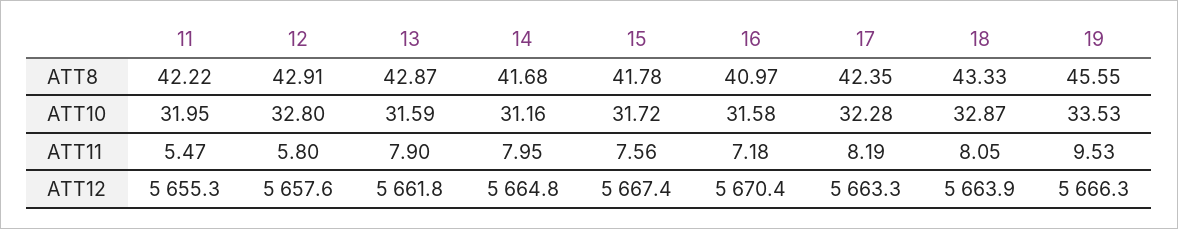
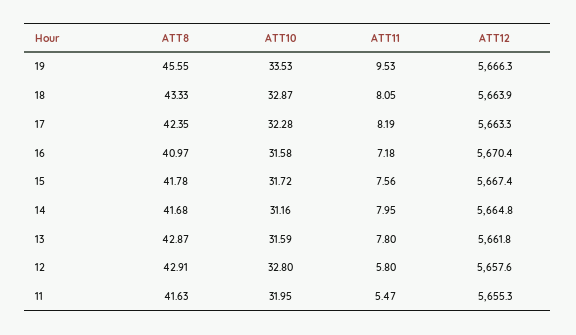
  {
    "11": {
-     "ATT8": 42.22,
+     "ATT8": 41.63,
      "ATT10": 31.95,
      "ATT11": 5.47,
      "ATT12": 5655.3
    },
    "12": {
      "ATT8": 42.91,
      "ATT10": 32.8,
      "ATT11": 5.8,
      "ATT12": 5657.6
    },
    "13": {
      "ATT8": 42.87,
      "ATT10": 31.59,
-     "ATT11": 7.9,
+     "ATT11": 7.8,
      "ATT12": 5661.8
    },
    "14": {
      "ATT8": 41.68,
      "ATT10": 31.16,
      "ATT11": 7.95,
      "ATT12": 5664.8
    },
    "15": {
      "ATT8": 41.78,
      "ATT10": 31.72,
      "ATT11": 7.56,
      "ATT12": 5667.4
    },
    "16": {
      "ATT8": 40.97,
      "ATT10": 31.58,
      "ATT11": 7.18,
      "ATT12": 5670.4
    },
    "17": {
      "ATT8": 42.35,
      "ATT10": 32.28,
      "ATT11": 8.19,
      "ATT12": 5663.3
    },
    "18": {
      "ATT8": 43.33,
      "ATT10": 32.87,
      "ATT11": 8.05,
      "ATT12": 5663.9
    },
    "19": {
      "ATT8": 45.55,
      "ATT10": 33.53,
      "ATT11": 9.53,
      "ATT12": 5666.3
    }
  }

